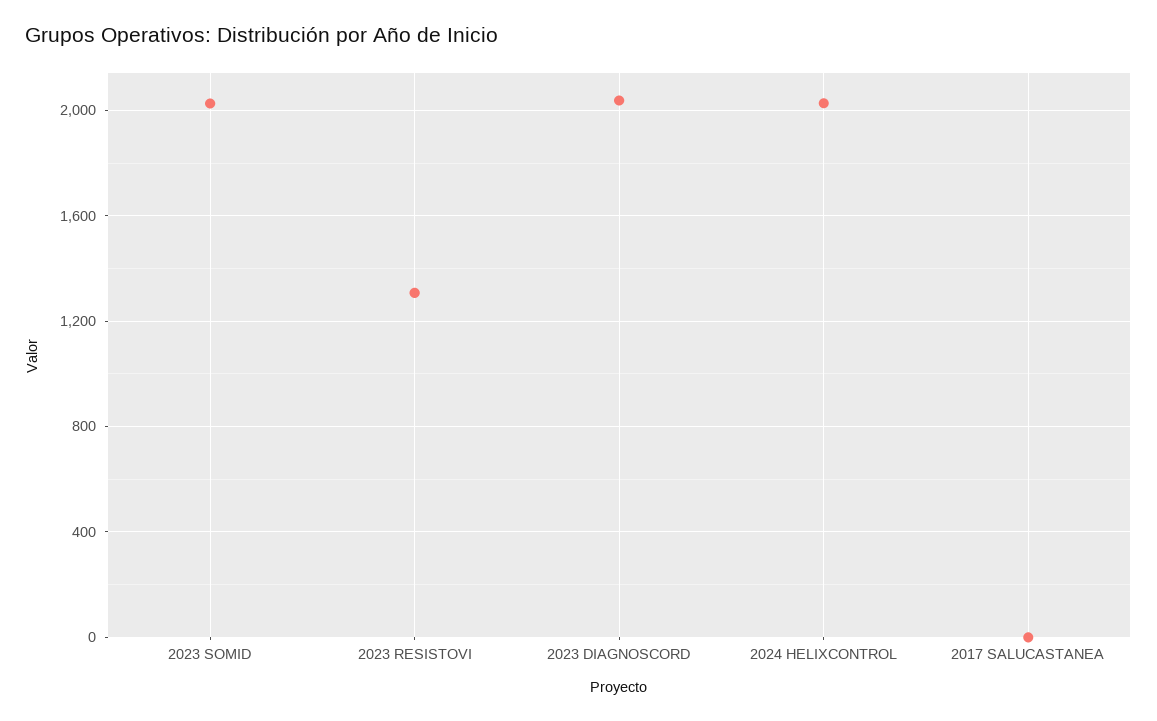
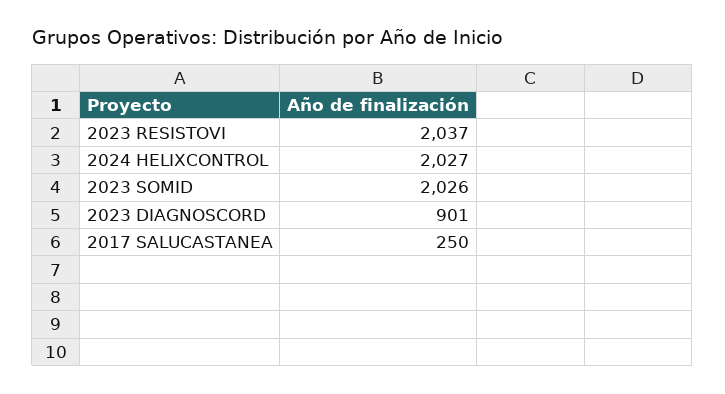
  {
    "2023 SOMID": 2026,
-   "2023 RESISTOVI": 1300,
+   "2023 RESISTOVI": 2037,
-   "2023 DIAGNOSCORD": 2050,
+   "2023 DIAGNOSCORD": 901,
    "2024 HELIXCONTROL": 2027,
-   "2017 SALUCASTANEA": 0
+   "2017 SALUCASTANEA": 250
  }

